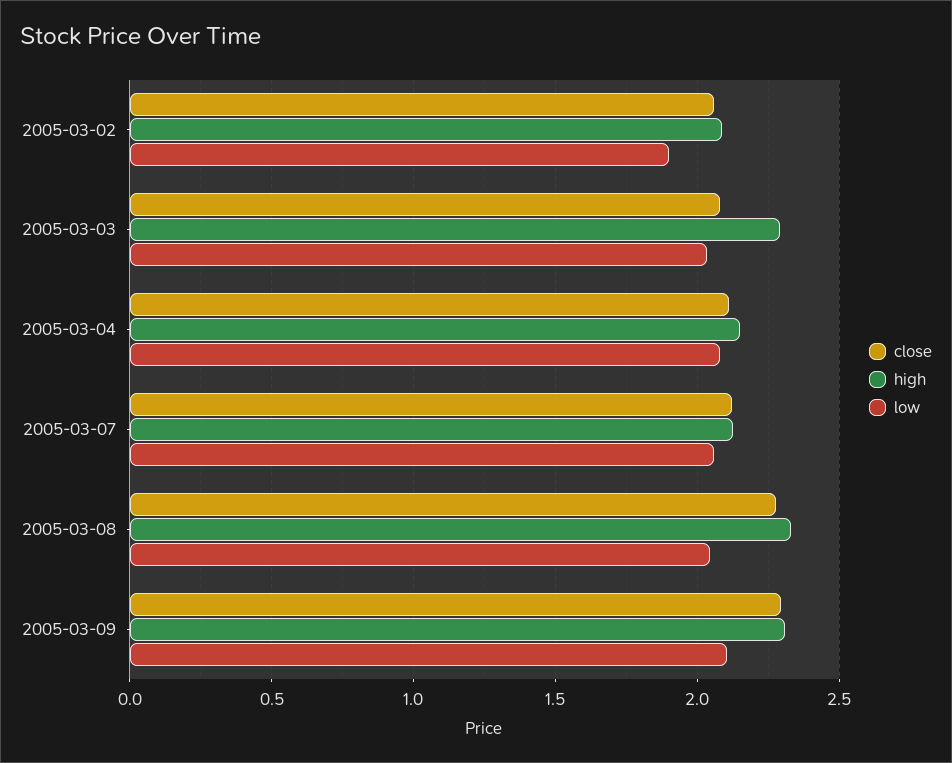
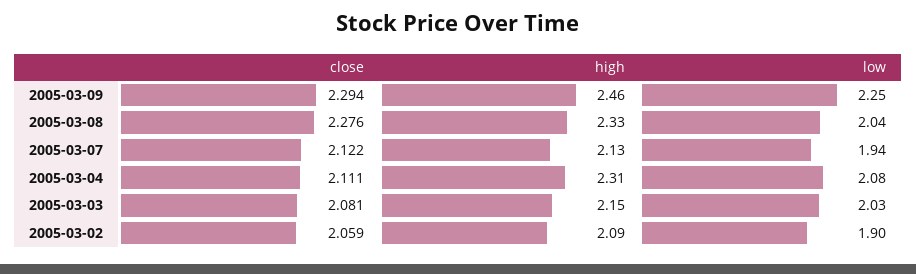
  {
    "close": {
      "2005-03-02": 2.059,
      "2005-03-03": 2.081,
      "2005-03-04": 2.111,
      "2005-03-07": 2.122,
      "2005-03-08": 2.276,
      "2005-03-09": 2.294
    },
    "high": {
      "2005-03-02": 2.09,
-     "2005-03-03": 2.3,
+     "2005-03-03": 2.15,
-     "2005-03-04": 2.15,
+     "2005-03-04": 2.31,
      "2005-03-07": 2.13,
      "2005-03-08": 2.33,
-     "2005-03-09": 2.3
+     "2005-03-09": 2.46
    },
    "low": {
      "2005-03-02": 1.9,
      "2005-03-03": 2.03,
      "2005-03-04": 2.08,
-     "2005-03-07": 2.05,
+     "2005-03-07": 1.94,
      "2005-03-08": 2.04,
-     "2005-03-09": 2.1
+     "2005-03-09": 2.25
    }
  }

